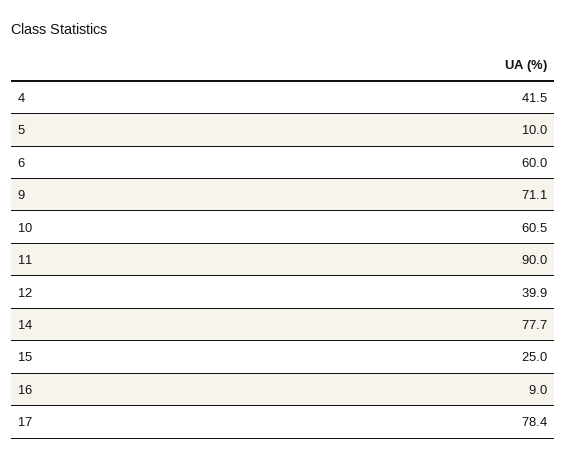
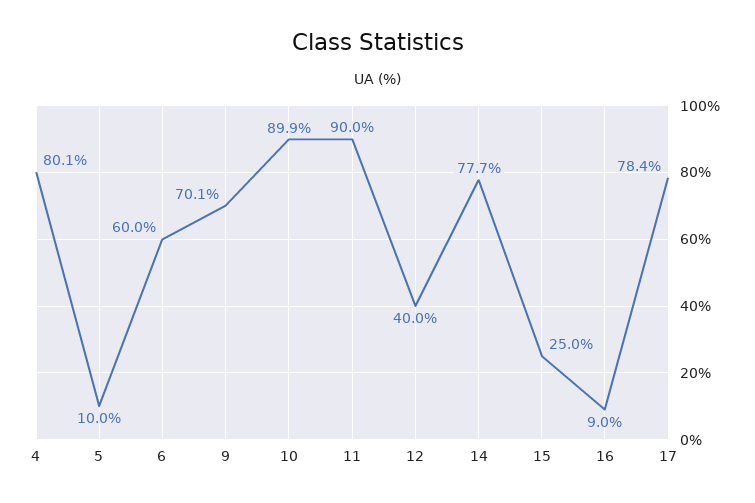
  {
-   "4": 41.5,
+   "4": 80.1,
    "5": 10,
    "6": 60,
-   "9": 71.1,
+   "9": 70.1,
-   "10": 60.5,
+   "10": 89.9,
    "11": 90,
-   "12": 39.9,
+   "12": 40,
    "14": 77.7,
    "15": 25,
    "16": 9,
    "17": 78.4
  }

